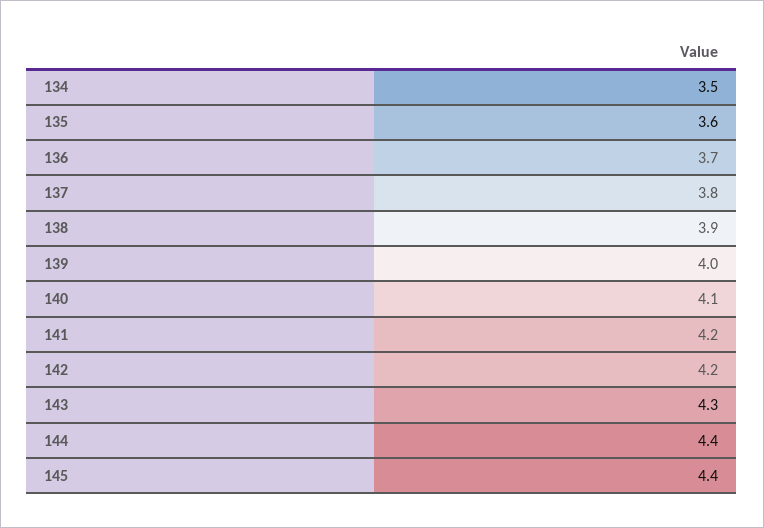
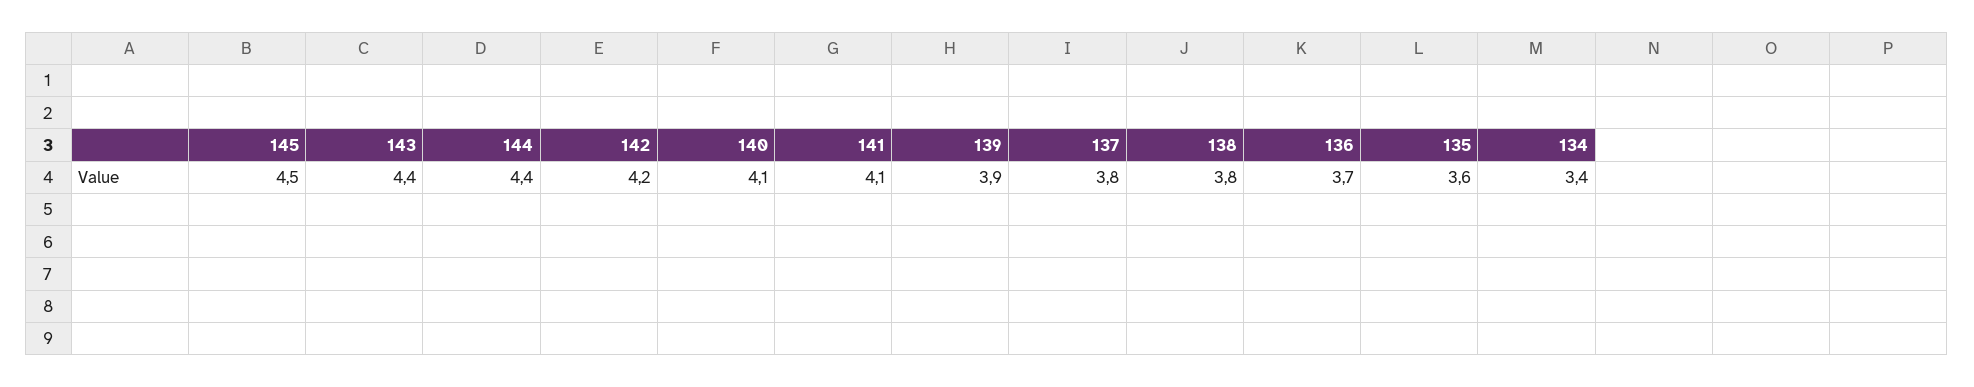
  {
-   "134": 3.5,
+   "134": 3.4,
    "135": 3.6,
    "136": 3.7,
    "137": 3.8,
-   "138": 3.9,
+   "138": 3.8,
-   "139": 4,
+   "139": 3.9,
    "140": 4.1,
-   "141": 4.2,
+   "141": 4.1,
    "142": 4.2,
-   "143": 4.3,
+   "143": 4.4,
    "144": 4.4,
-   "145": 4.4
+   "145": 4.5
  }

